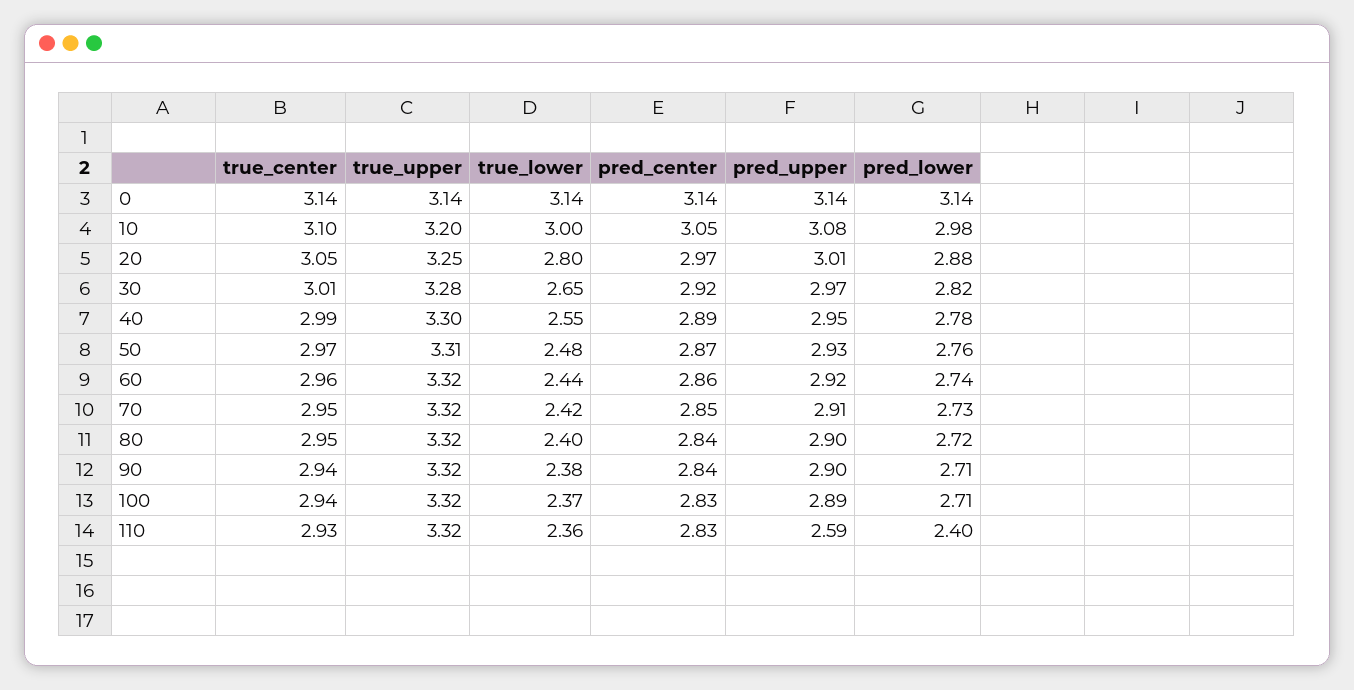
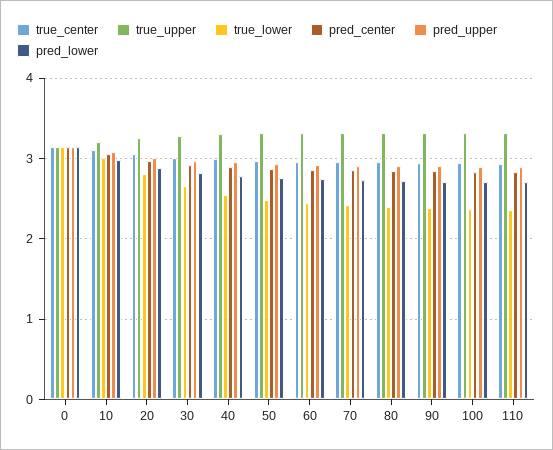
  {
    "true_center": {
      "0": 3.14,
      "10": 3.1,
      "20": 3.05,
      "30": 3.01,
      "40": 2.99,
      "50": 2.97,
      "60": 2.96,
      "70": 2.95,
      "80": 2.95,
      "90": 2.94,
      "100": 2.94,
      "110": 2.93
    },
    "true_upper": {
      "0": 3.14,
      "10": 3.2,
      "20": 3.25,
      "30": 3.28,
      "40": 3.3,
      "50": 3.31,
      "60": 3.32,
      "70": 3.32,
      "80": 3.32,
      "90": 3.32,
      "100": 3.32,
      "110": 3.32
    },
    "true_lower": {
      "0": 3.14,
      "10": 3,
      "20": 2.8,
      "30": 2.65,
      "40": 2.55,
      "50": 2.48,
      "60": 2.44,
      "70": 2.42,
      "80": 2.4,
      "90": 2.38,
      "100": 2.37,
      "110": 2.36
    },
    "pred_center": {
      "0": 3.14,
      "10": 3.05,
      "20": 2.97,
      "30": 2.92,
      "40": 2.89,
      "50": 2.87,
      "60": 2.86,
      "70": 2.85,
      "80": 2.84,
      "90": 2.84,
      "100": 2.83,
      "110": 2.83
    },
    "pred_upper": {
      "0": 3.14,
      "10": 3.08,
      "20": 3.01,
      "30": 2.97,
      "40": 2.95,
      "50": 2.93,
      "60": 2.92,
      "70": 2.91,
      "80": 2.9,
      "90": 2.9,
      "100": 2.89,
-     "110": 2.59
+     "110": 2.9
    },
    "pred_lower": {
      "0": 3.14,
      "10": 2.98,
      "20": 2.88,
      "30": 2.82,
      "40": 2.78,
      "50": 2.76,
      "60": 2.74,
      "70": 2.73,
      "80": 2.72,
      "90": 2.71,
      "100": 2.71,
-     "110": 2.4
+     "110": 2.7
    }
  }

